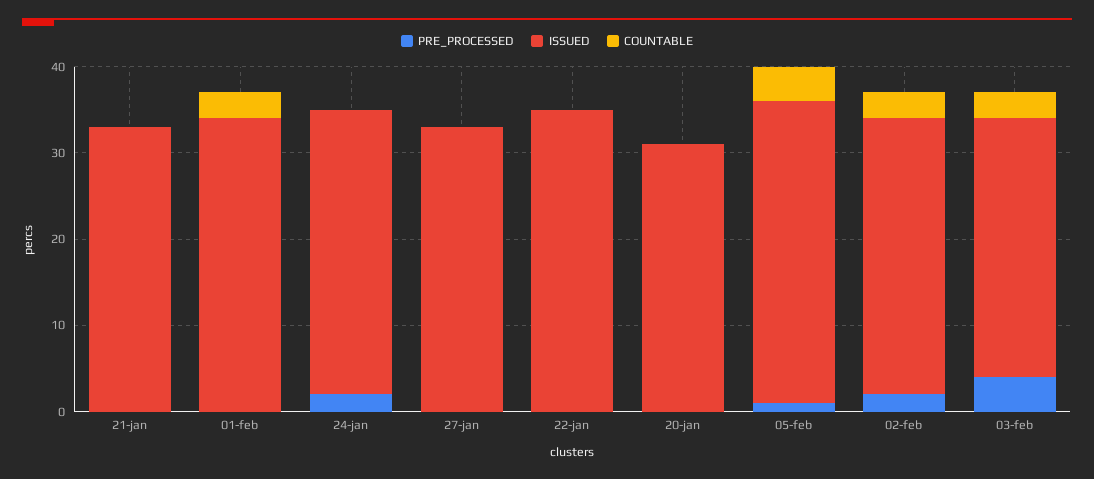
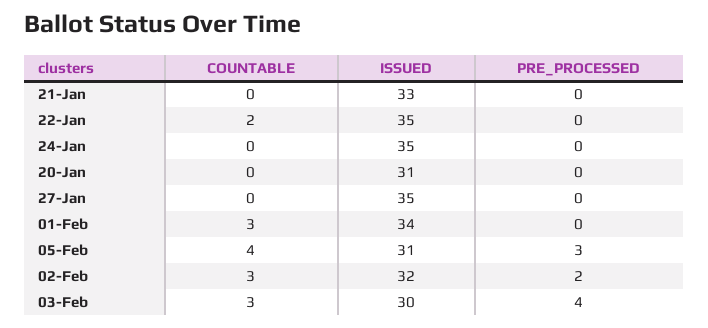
  {
    "PRE_PROCESSED": {
      "21-jan": 0,
      "01-feb": 0,
-     "24-jan": 2,
+     "24-jan": 0,
      "27-jan": 0,
      "22-jan": 0,
      "20-jan": 0,
-     "05-feb": 1,
+     "05-feb": 3,
      "02-feb": 2,
      "03-feb": 4
    },
    "ISSUED": {
      "21-jan": 33,
      "01-feb": 34,
-     "24-jan": 33,
+     "24-jan": 35,
-     "27-jan": 33,
+     "27-jan": 35,
      "22-jan": 35,
      "20-jan": 31,
-     "05-feb": 35,
+     "05-feb": 31,
      "02-feb": 32,
      "03-feb": 30
    },
    "COUNTABLE": {
      "21-jan": 0,
      "01-feb": 3,
      "24-jan": 0,
      "27-jan": 0,
-     "22-jan": 0,
+     "22-jan": 2,
      "20-jan": 0,
      "05-feb": 4,
      "02-feb": 3,
      "03-feb": 3
    }
  }

